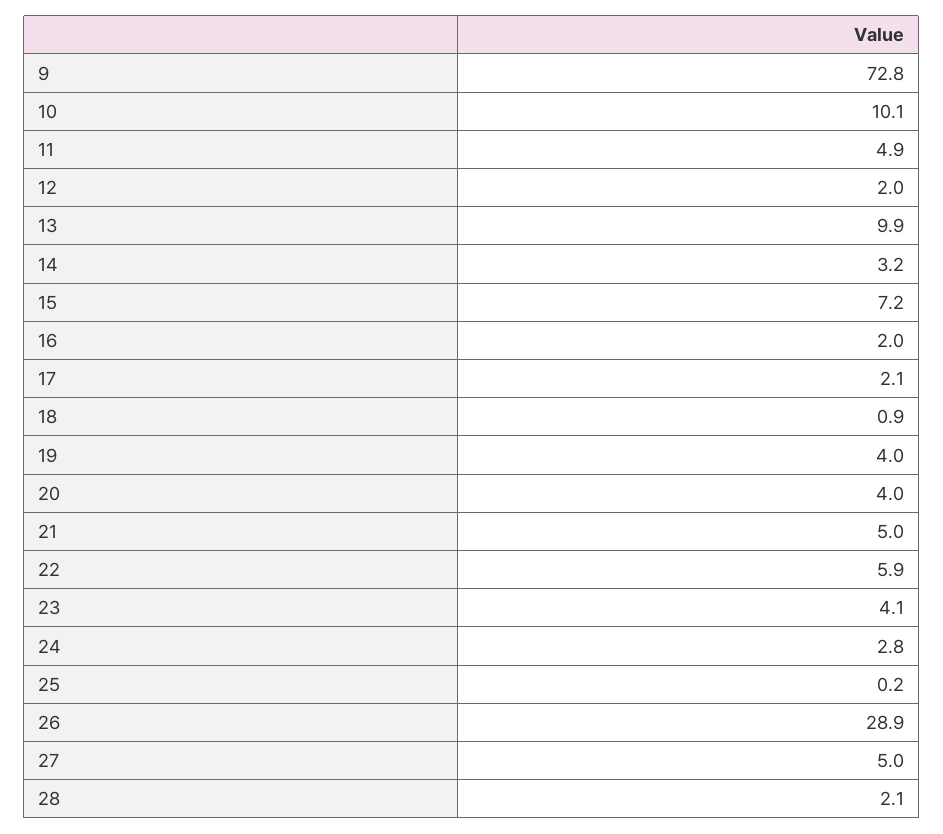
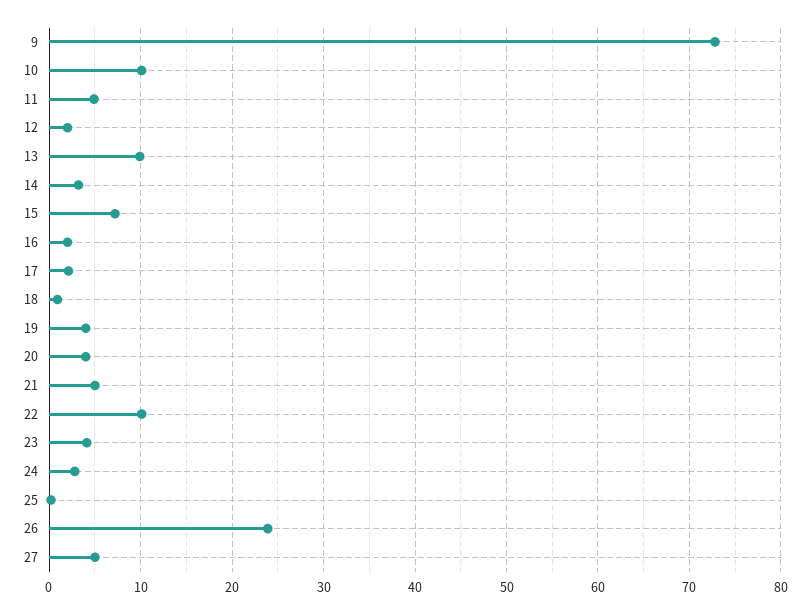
  {
    "9": 72.8,
    "10": 10.1,
    "11": 4.9,
    "12": 2,
    "13": 9.9,
    "14": 3.2,
    "15": 7.2,
    "16": 2,
    "17": 2.1,
    "18": 0.9,
    "19": 4,
    "20": 4,
    "21": 5,
-   "22": 5.9,
+   "22": 10,
    "23": 4.1,
    "24": 2.8,
    "25": 0.2,
-   "26": 28.9,
+   "26": 24,
-   "27": 5,
+   "27": 5
-   "28": 2.1
  }

